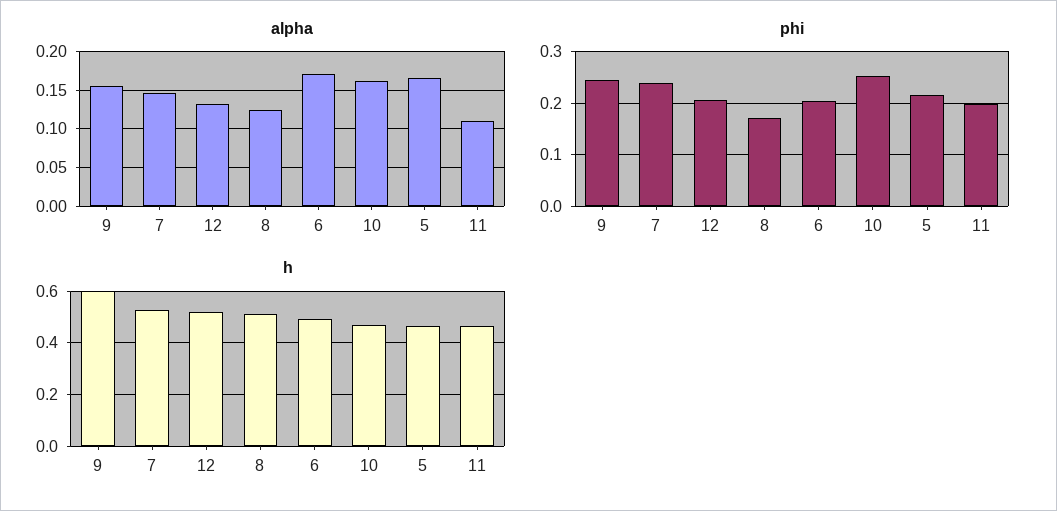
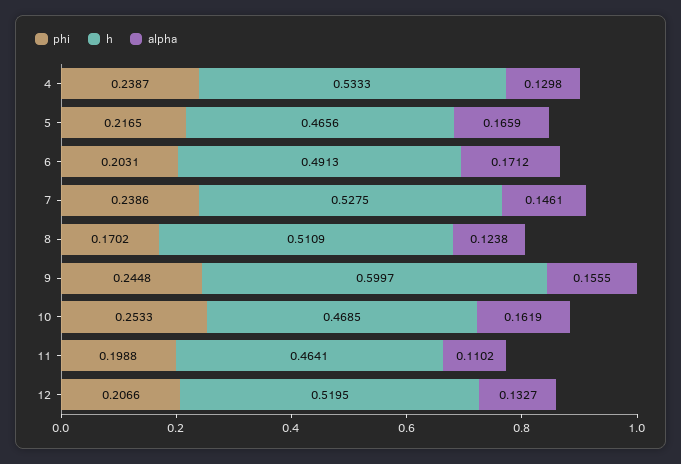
  {
    "alpha": {
      "9": 0.1555,
      "7": 0.1461,
      "12": 0.1327,
      "8": 0.1238,
      "6": 0.1712,
      "10": 0.1619,
      "5": 0.1659,
-     "11": 0.1102
+     "11": 0.1102,
+     "4": 0.1298
    },
    "phi": {
      "9": 0.2448,
      "7": 0.2386,
      "12": 0.2066,
      "8": 0.1702,
      "6": 0.2031,
      "10": 0.2533,
      "5": 0.2165,
-     "11": 0.1988
+     "11": 0.1988,
+     "4": 0.2387
    },
    "h": {
      "9": 0.5997,
      "7": 0.5275,
      "12": 0.5195,
      "8": 0.5109,
      "6": 0.4913,
      "10": 0.4685,
      "5": 0.4656,
-     "11": 0.4641
+     "11": 0.4641,
+     "4": 0.5333
    }
  }

